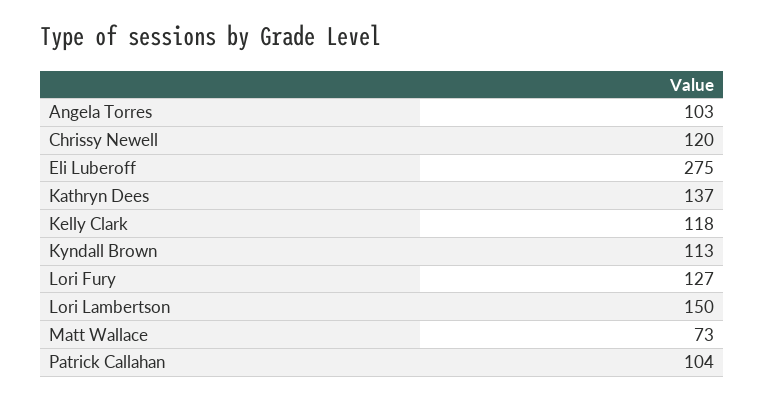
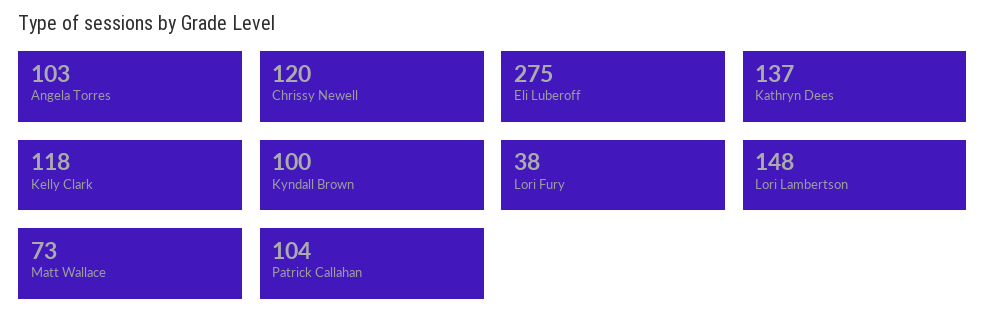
  {
    "Angela Torres": 103,
    "Chrissy Newell": 120,
    "Eli Luberoff": 275,
    "Kathryn Dees": 137,
    "Kelly Clark": 118,
-   "Kyndall Brown": 113,
+   "Kyndall Brown": 100,
-   "Lori Fury": 127,
+   "Lori Fury": 38,
-   "Lori Lambertson": 150,
+   "Lori Lambertson": 148,
    "Matt Wallace": 73,
    "Patrick Callahan": 104
  }

